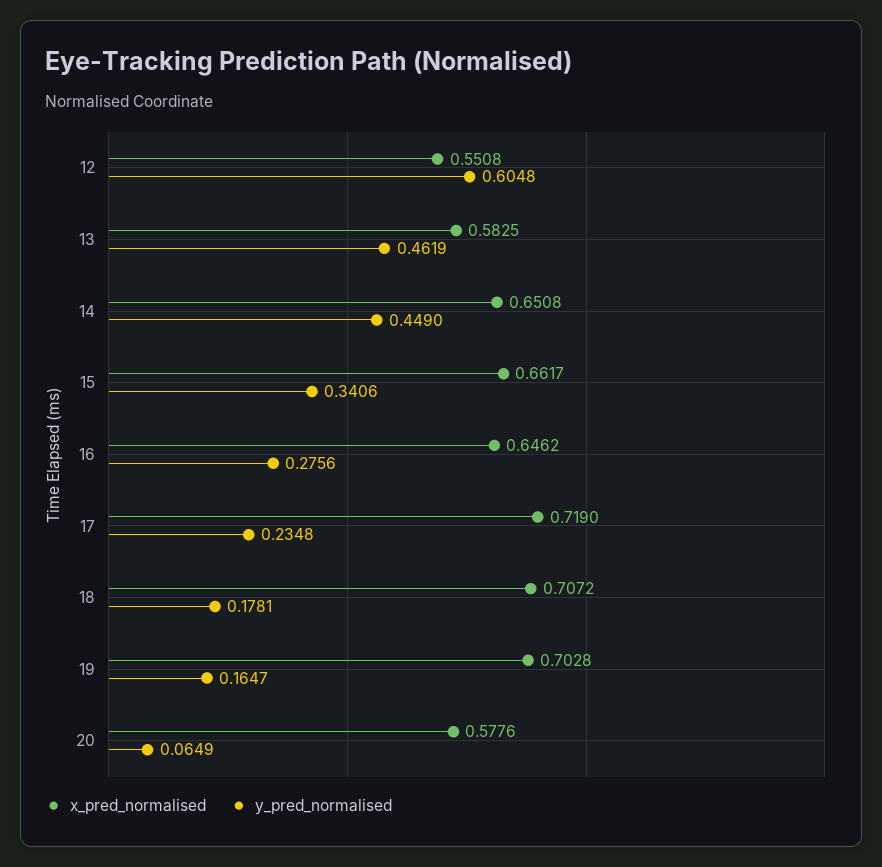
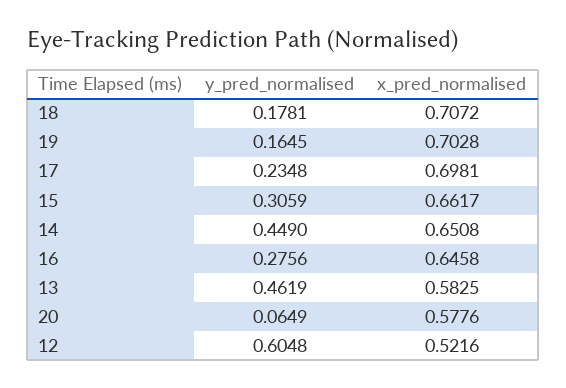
  {
    "x_pred_normalised": {
-     "12": 0.5508,
+     "12": 0.5216,
      "13": 0.5825,
      "14": 0.6508,
      "15": 0.6617,
-     "16": 0.6462,
+     "16": 0.6458,
-     "17": 0.719,
+     "17": 0.6981,
      "18": 0.7072,
      "19": 0.7028,
      "20": 0.5776
    },
    "y_pred_normalised": {
      "12": 0.6048,
      "13": 0.4619,
      "14": 0.449,
-     "15": 0.3406,
+     "15": 0.3059,
      "16": 0.2756,
      "17": 0.2348,
      "18": 0.1781,
-     "19": 0.1647,
+     "19": 0.1645,
      "20": 0.0649
    }
  }

